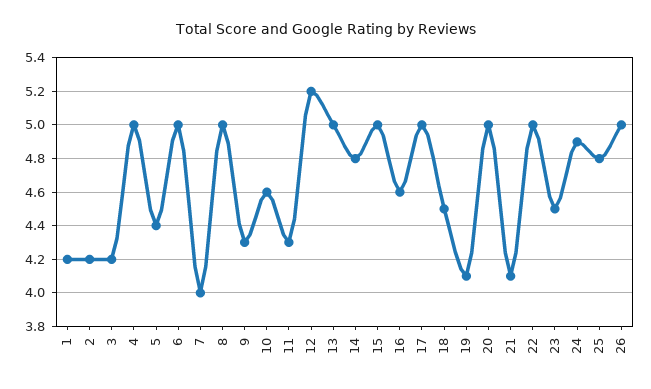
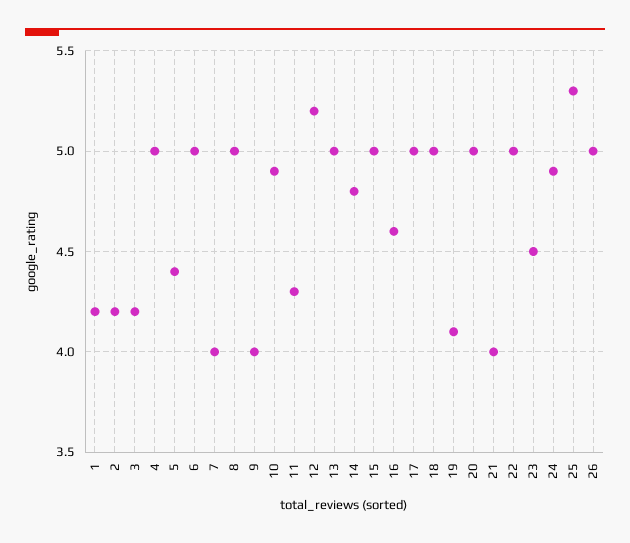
  {
    "1": 4.2,
    "2": 4.2,
    "3": 4.2,
    "4": 5,
    "5": 4.4,
    "6": 5,
    "7": 4,
    "8": 5,
-   "9": 4.3,
+   "9": 4,
-   "10": 4.6,
+   "10": 4.9,
    "11": 4.3,
    "12": 5.2,
    "13": 5,
    "14": 4.8,
    "15": 5,
    "16": 4.6,
    "17": 5,
-   "18": 4.5,
+   "18": 5,
    "19": 4.1,
    "20": 5,
-   "21": 4.1,
+   "21": 4,
    "22": 5,
    "23": 4.5,
    "24": 4.9,
-   "25": 4.8,
+   "25": 5.3,
    "26": 5
  }

